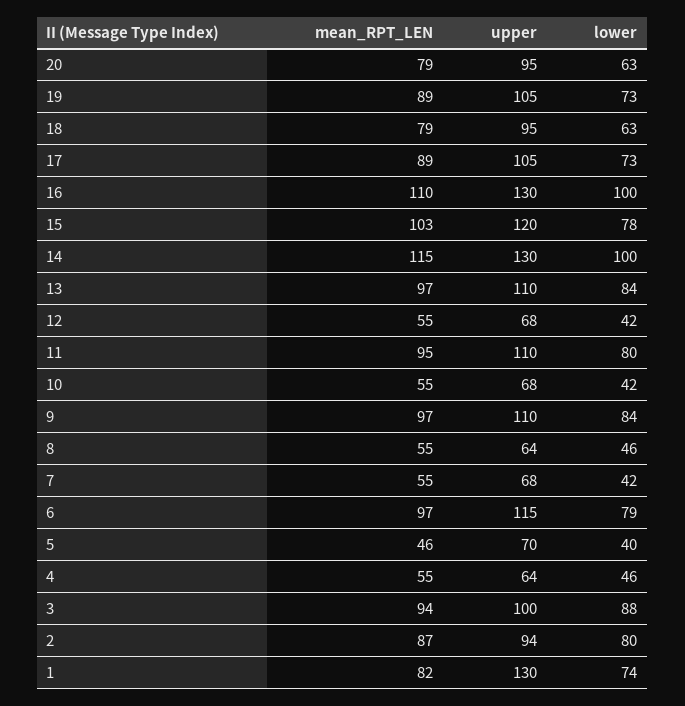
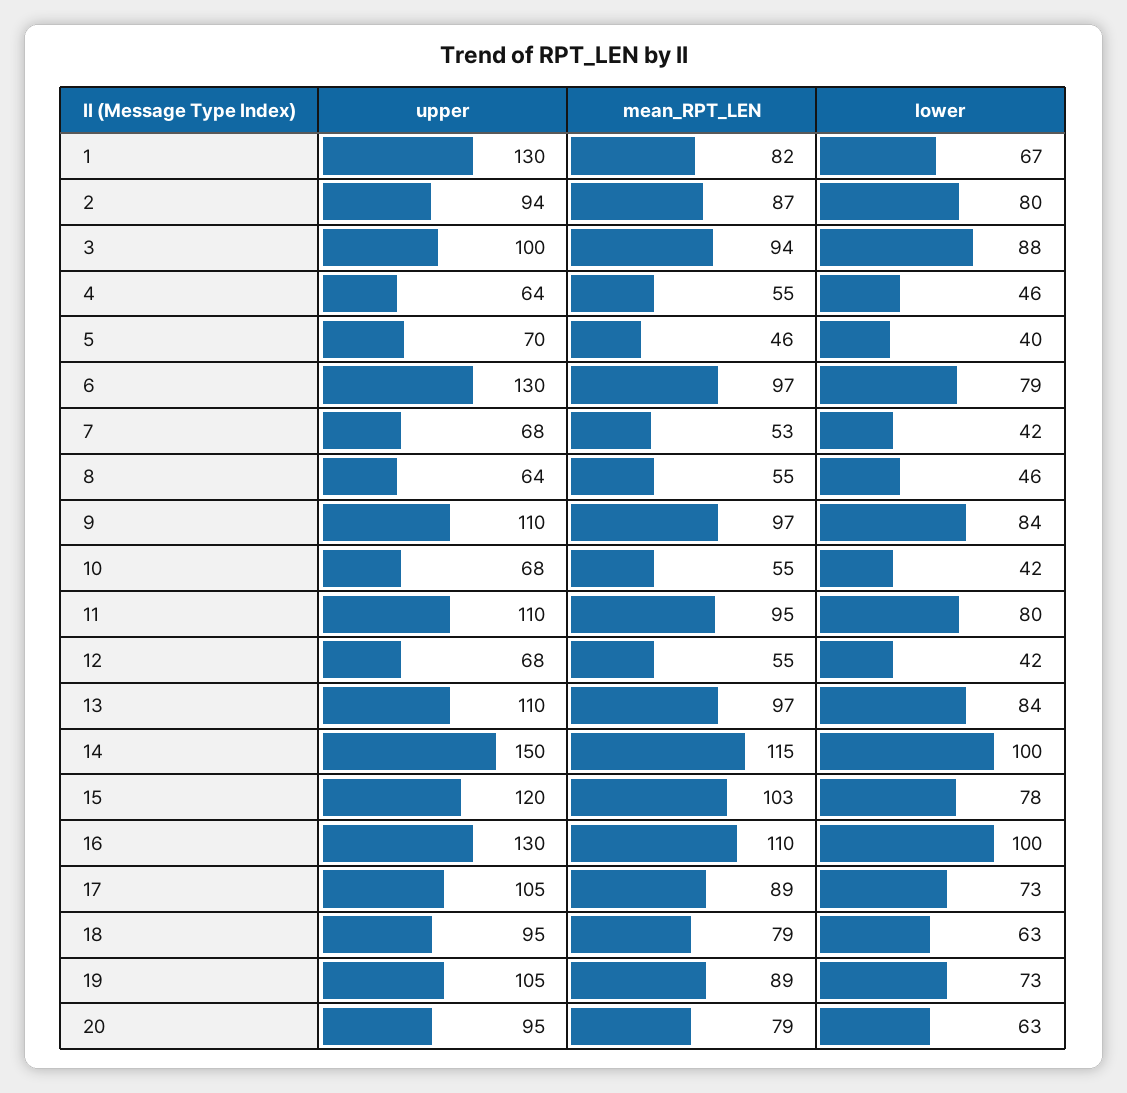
  {
    "mean_RPT_LEN": {
      "20": 79,
      "19": 89,
      "18": 79,
      "17": 89,
      "16": 110,
      "15": 103,
      "14": 115,
      "13": 97,
      "12": 55,
      "11": 95,
      "10": 55,
      "9": 97,
      "8": 55,
-     "7": 55,
+     "7": 53,
      "6": 97,
      "5": 46,
      "4": 55,
      "3": 94,
      "2": 87,
      "1": 82
    },
    "upper": {
      "20": 95,
      "19": 105,
      "18": 95,
      "17": 105,
      "16": 130,
      "15": 120,
-     "14": 130,
+     "14": 150,
      "13": 110,
      "12": 68,
      "11": 110,
      "10": 68,
      "9": 110,
      "8": 64,
      "7": 68,
-     "6": 115,
+     "6": 130,
      "5": 70,
      "4": 64,
      "3": 100,
      "2": 94,
      "1": 130
    },
    "lower": {
      "20": 63,
      "19": 73,
      "18": 63,
      "17": 73,
      "16": 100,
      "15": 78,
      "14": 100,
      "13": 84,
      "12": 42,
      "11": 80,
      "10": 42,
      "9": 84,
      "8": 46,
      "7": 42,
      "6": 79,
      "5": 40,
      "4": 46,
      "3": 88,
      "2": 80,
-     "1": 74
+     "1": 67
    }
  }

